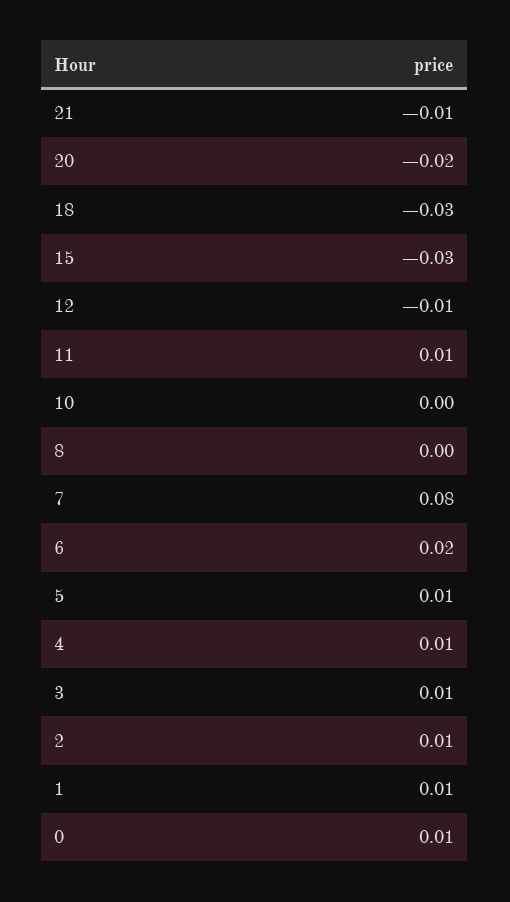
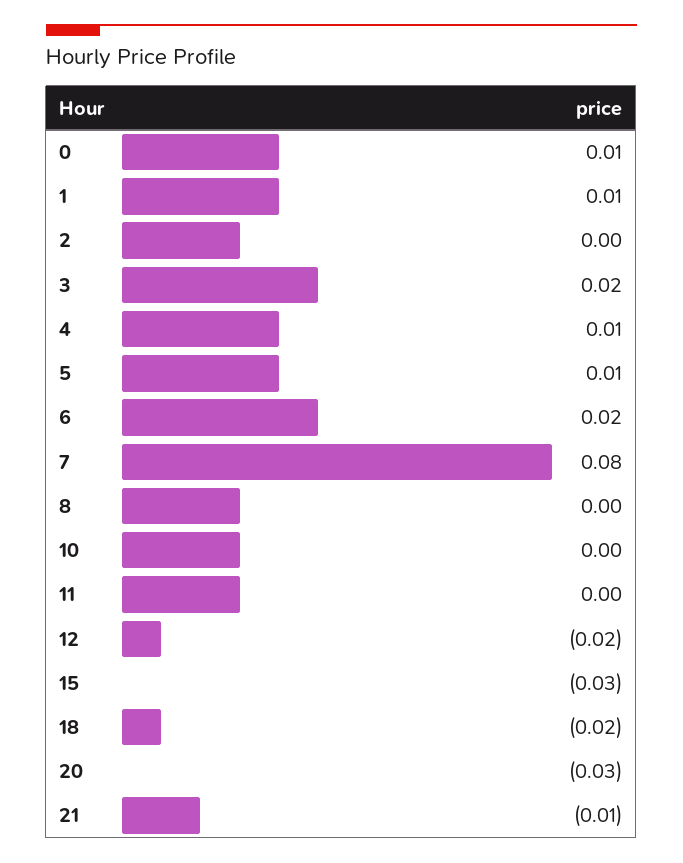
  {
    "21": -0.01,
-   "20": -0.02,
+   "20": -0.03,
-   "18": -0.03,
+   "18": -0.02,
    "15": -0.03,
-   "12": -0.01,
+   "12": -0.02,
-   "11": 0.01,
+   "11": 0,
    "10": 0,
    "8": 0,
    "7": 0.08,
    "6": 0.02,
    "5": 0.01,
    "4": 0.01,
-   "3": 0.01,
+   "3": 0.02,
-   "2": 0.01,
+   "2": 0,
    "1": 0.01,
    "0": 0.01
  }

